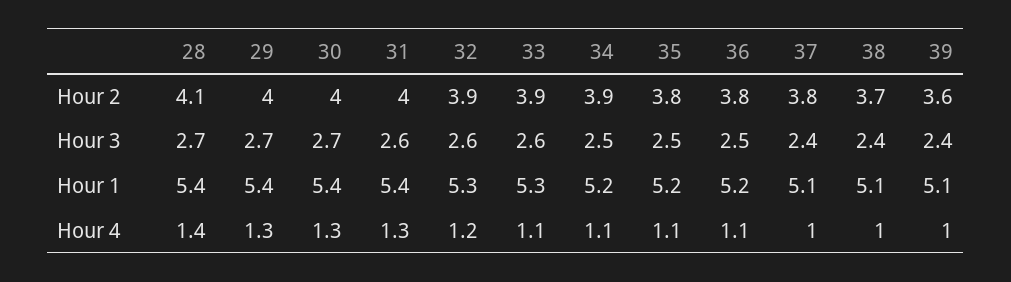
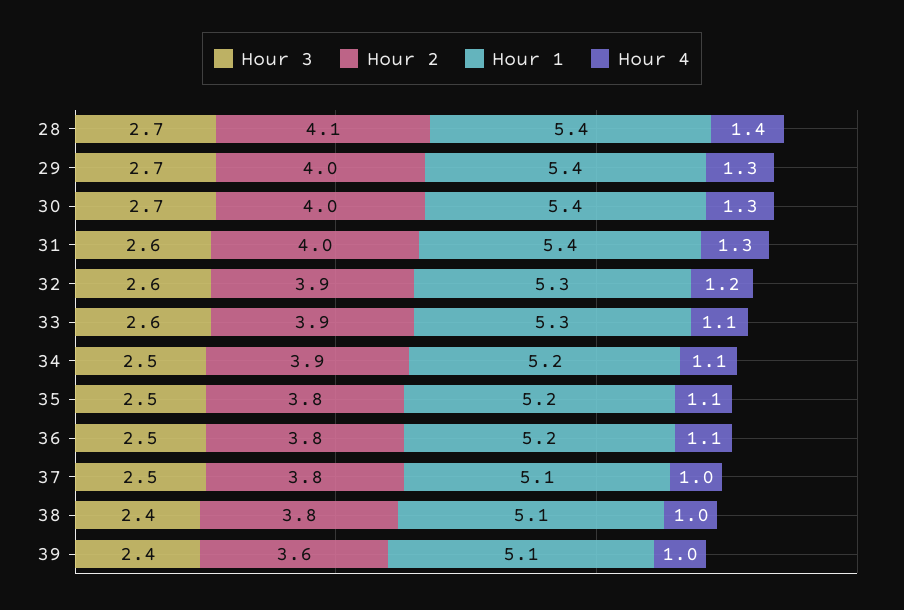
  {
    "Hour 2": {
      "28": 4.1,
      "29": 4,
      "30": 4,
      "31": 4,
      "32": 3.9,
      "33": 3.9,
      "34": 3.9,
      "35": 3.8,
      "36": 3.8,
      "37": 3.8,
-     "38": 3.7,
+     "38": 3.8,
      "39": 3.6
    },
    "Hour 3": {
      "28": 2.7,
      "29": 2.7,
      "30": 2.7,
      "31": 2.6,
      "32": 2.6,
      "33": 2.6,
      "34": 2.5,
      "35": 2.5,
      "36": 2.5,
-     "37": 2.4,
+     "37": 2.5,
      "38": 2.4,
      "39": 2.4
    },
    "Hour 1": {
      "28": 5.4,
      "29": 5.4,
      "30": 5.4,
      "31": 5.4,
      "32": 5.3,
      "33": 5.3,
      "34": 5.2,
      "35": 5.2,
      "36": 5.2,
      "37": 5.1,
      "38": 5.1,
      "39": 5.1
    },
    "Hour 4": {
      "28": 1.4,
      "29": 1.3,
      "30": 1.3,
      "31": 1.3,
      "32": 1.2,
      "33": 1.1,
      "34": 1.1,
      "35": 1.1,
      "36": 1.1,
      "37": 1,
      "38": 1,
      "39": 1
    }
  }

